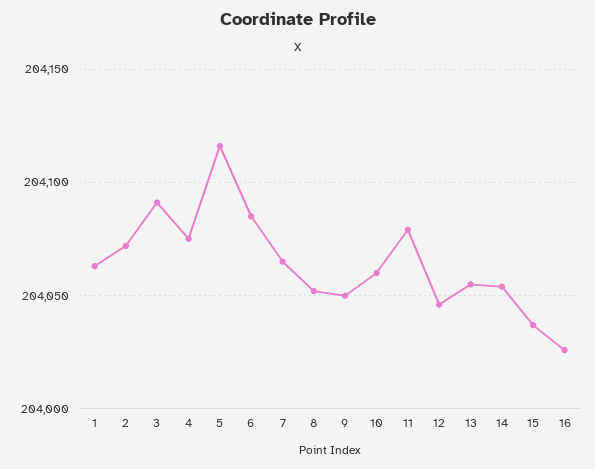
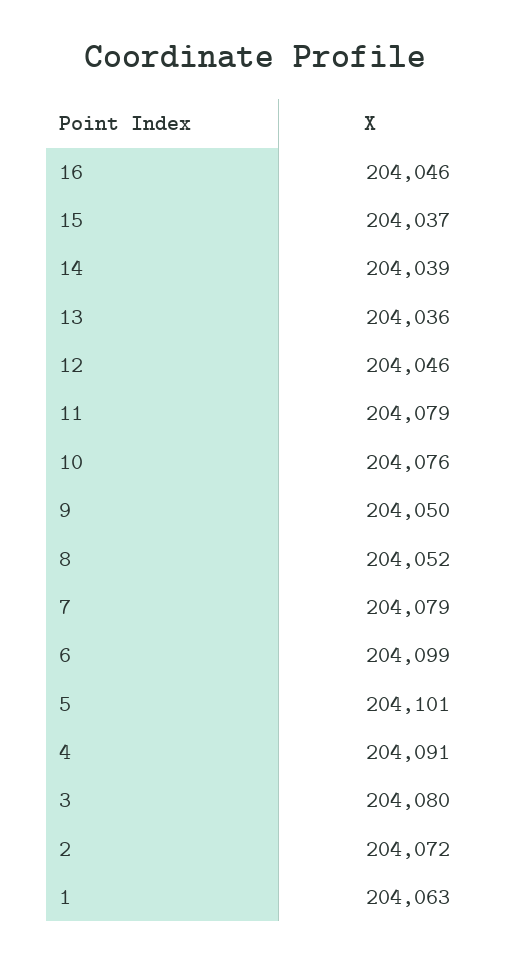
  {
    "1": 204063,
    "2": 204072,
-   "3": 204090,
+   "3": 204080,
-   "4": 204075,
+   "4": 204091,
-   "5": 204115,
+   "5": 204101,
-   "6": 204085,
+   "6": 204099,
-   "7": 204065,
+   "7": 204079,
    "8": 204052,
    "9": 204050,
-   "10": 204060,
+   "10": 204076,
    "11": 204079,
    "12": 204046,
-   "13": 204055,
+   "13": 204036,
-   "14": 204055,
+   "14": 204039,
    "15": 204037,
-   "16": 204025
+   "16": 204046
  }

